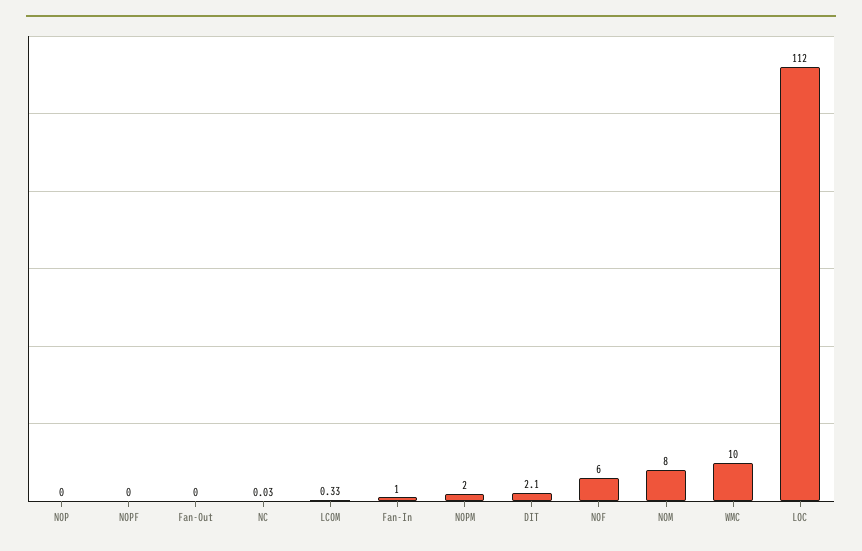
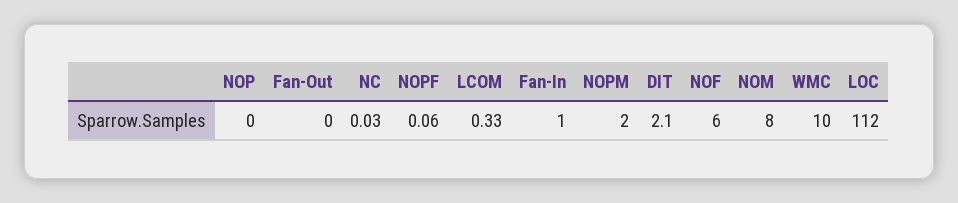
  {
    "NOP": 0,
-   "NOPF": 0,
+   "NOPF": 0.06,
    "Fan-Out": 0,
    "NC": 0.03,
    "LCOM": 0.33,
    "Fan-In": 1,
    "NOPM": 2,
    "DIT": 2.1,
    "NOF": 6,
    "NOM": 8,
    "WMC": 10,
    "LOC": 112
  }

